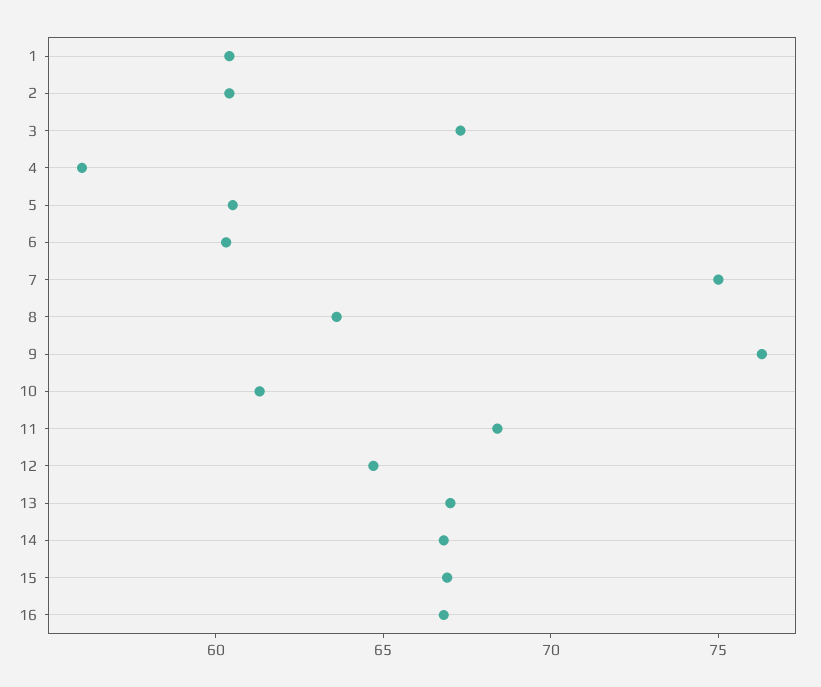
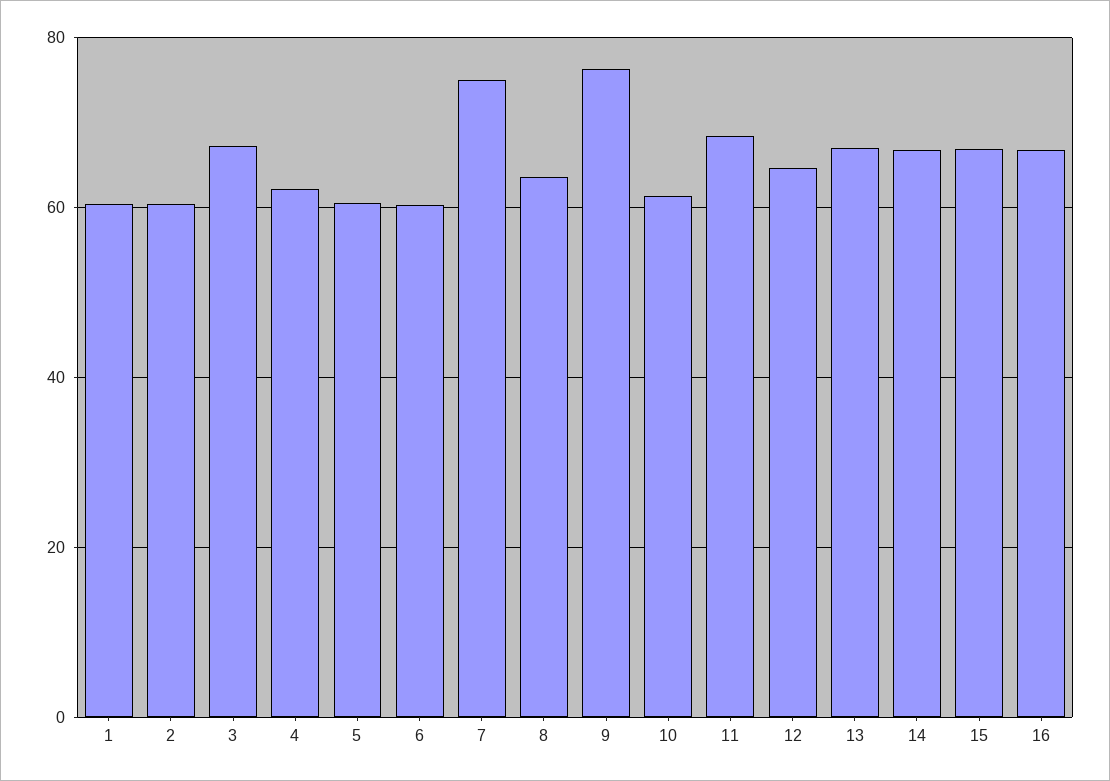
  {
    "1": 60,
    "2": 60,
    "3": 67,
-   "4": 56,
+   "4": 62,
    "5": 61,
    "6": 60,
    "7": 75,
    "8": 64,
    "9": 76,
    "10": 61,
    "11": 68,
    "12": 65,
    "13": 67,
    "14": 67,
    "15": 67,
    "16": 67
  }

